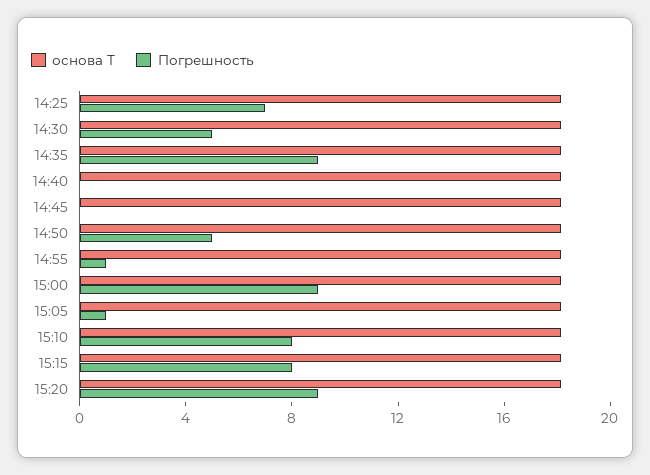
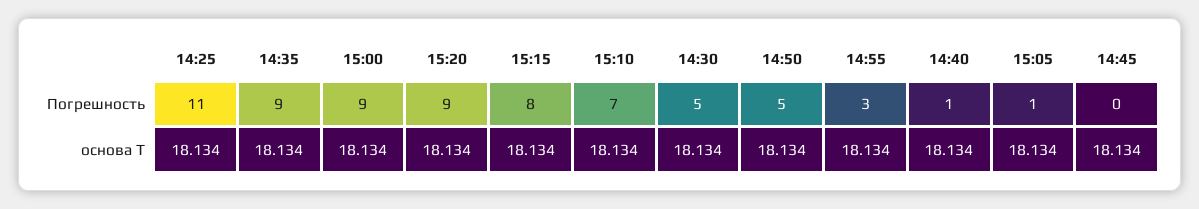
  {
    "основа Т": {
      "14:25": 18.134,
      "14:30": 18.134,
      "14:35": 18.134,
      "14:40": 18.134,
      "14:45": 18.134,
      "14:50": 18.134,
      "14:55": 18.134,
      "15:00": 18.134,
      "15:05": 18.134,
      "15:10": 18.134,
      "15:15": 18.134,
      "15:20": 18.134
    },
    "Погрешность": {
-     "14:25": 7,
+     "14:25": 11,
      "14:30": 5,
      "14:35": 9,
-     "14:40": 0,
+     "14:40": 1,
      "14:45": 0,
      "14:50": 5,
-     "14:55": 1,
+     "14:55": 3,
      "15:00": 9,
      "15:05": 1,
-     "15:10": 8,
+     "15:10": 7,
      "15:15": 8,
      "15:20": 9
    }
  }

